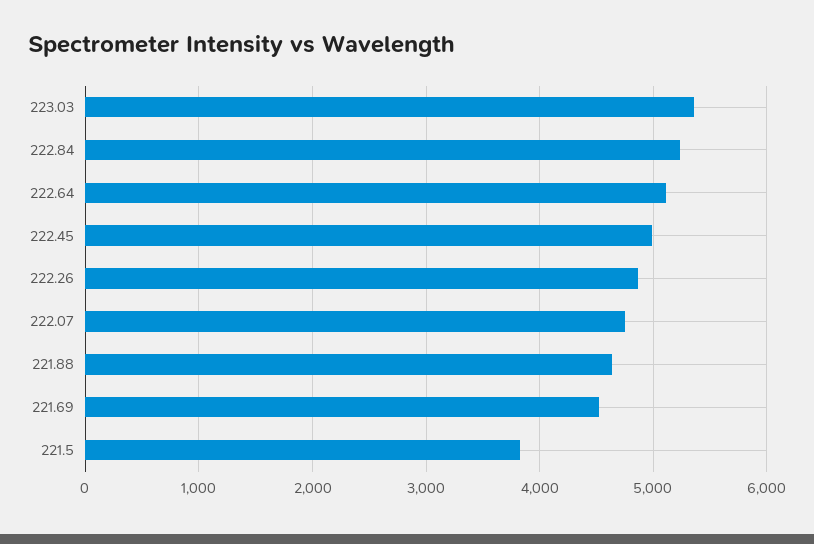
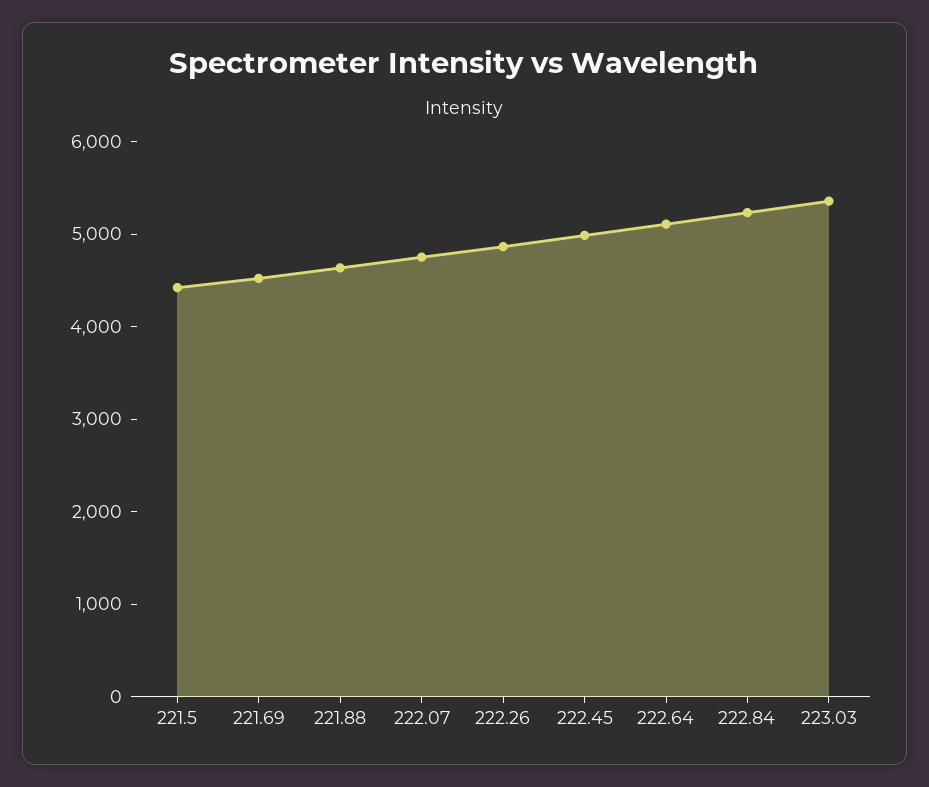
  {
    "223.03": 5400,
    "222.84": 5200,
    "222.64": 5100,
    "222.45": 5000,
    "222.26": 4900,
    "222.07": 4800,
    "221.88": 4600,
    "221.69": 4500,
-   "221.5": 3800
+   "221.5": 4400
  }

